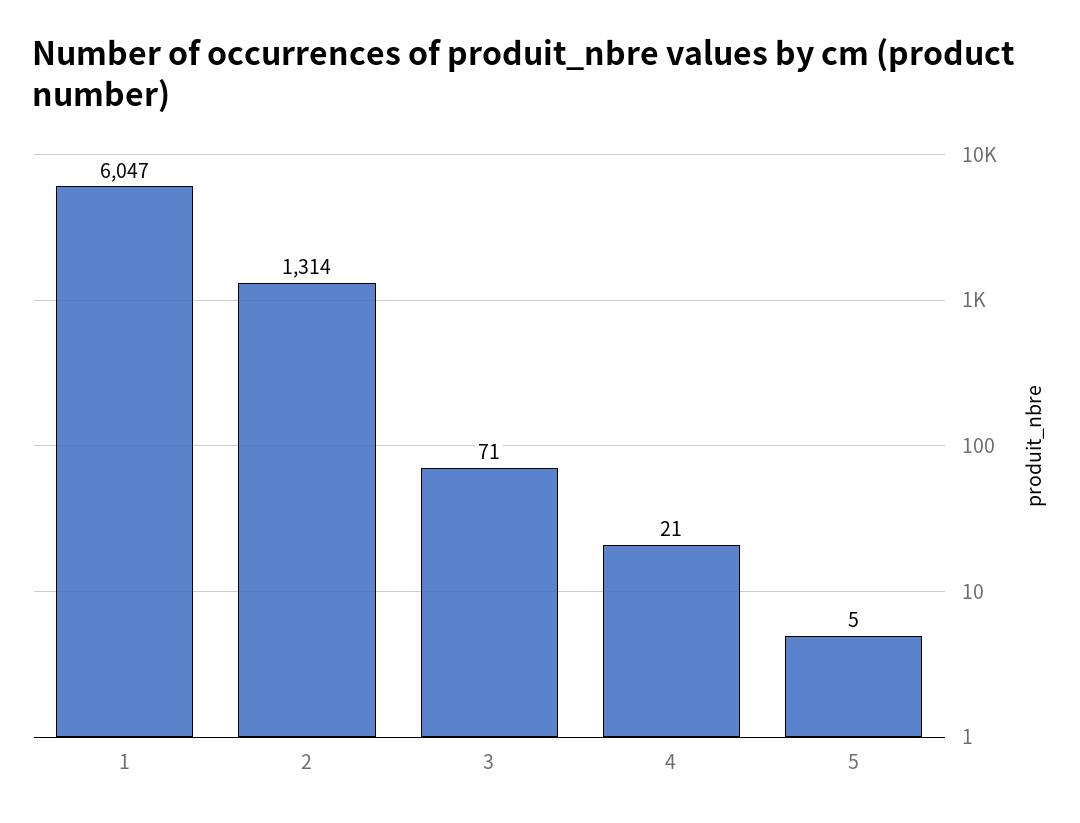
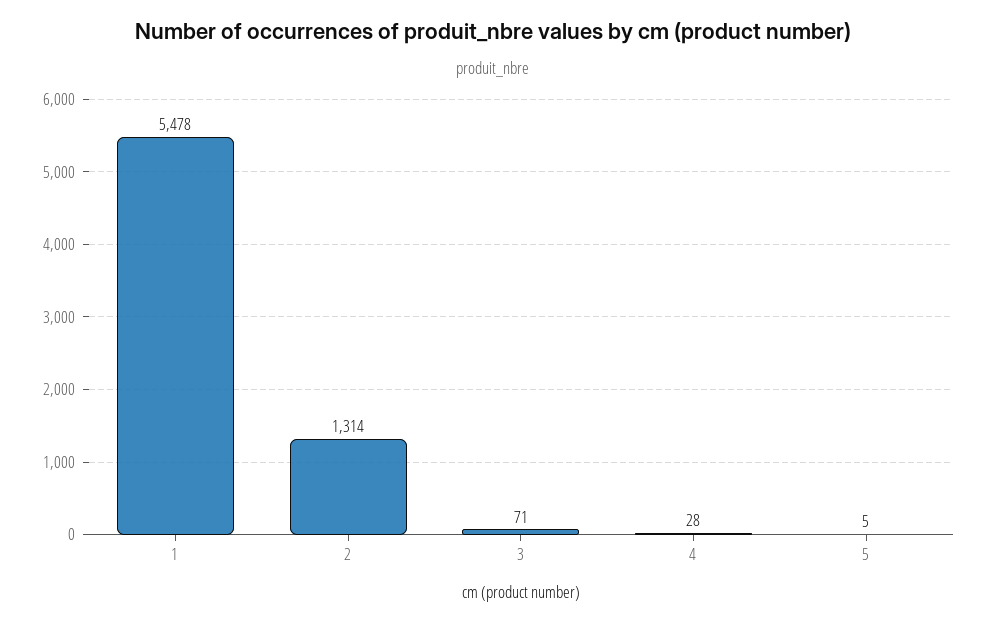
  {
-   "1": 6047,
+   "1": 5478,
    "2": 1314,
    "3": 71,
-   "4": 21,
+   "4": 28,
    "5": 5
  }

